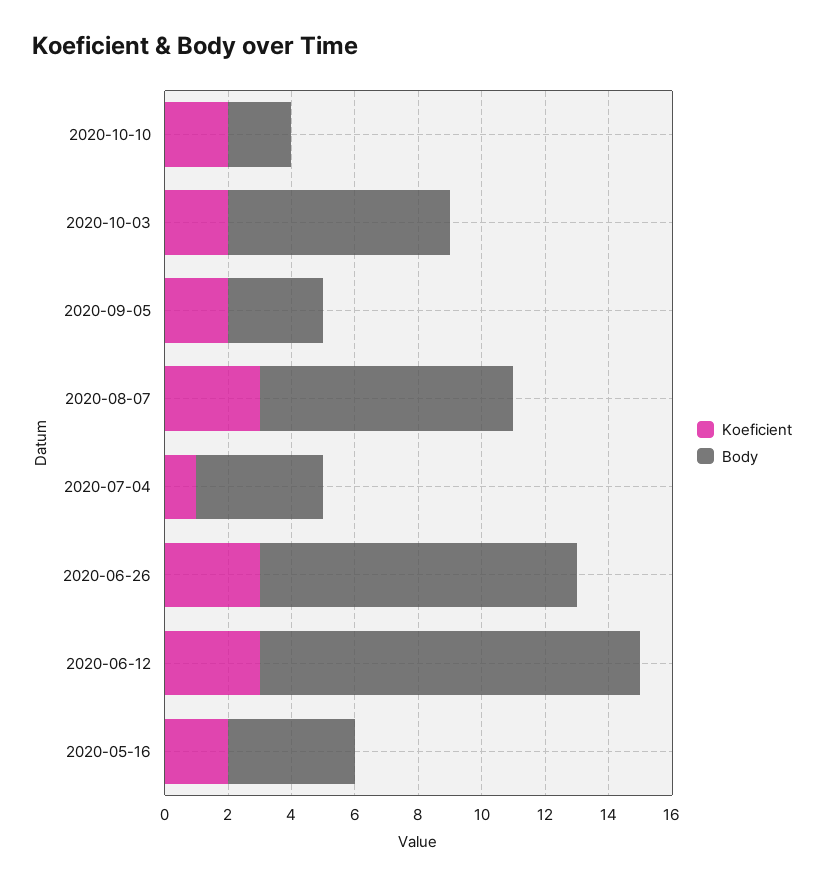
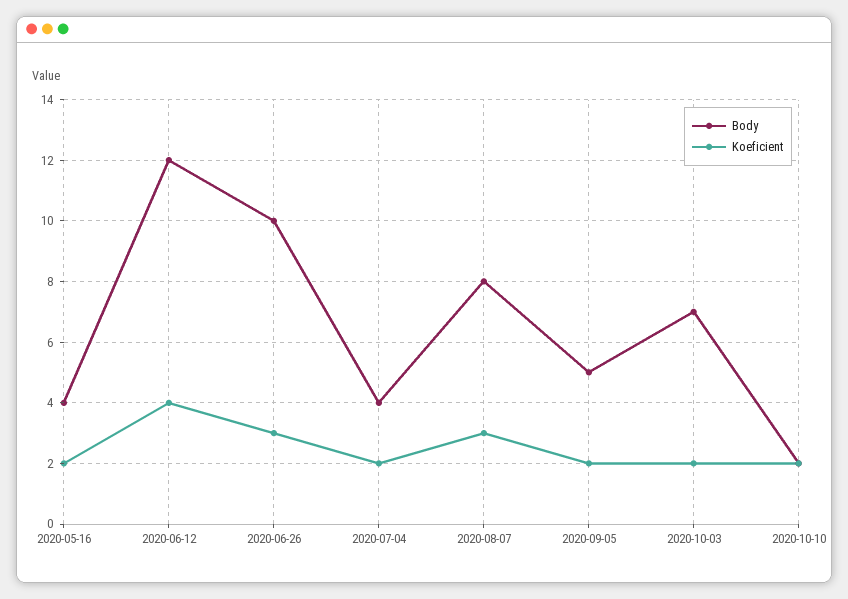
  {
    "Koeficient": {
      "2020-10-10": 2,
      "2020-10-03": 2,
      "2020-09-05": 2,
      "2020-08-07": 3,
-     "2020-07-04": 1,
+     "2020-07-04": 2,
      "2020-06-26": 3,
-     "2020-06-12": 3,
+     "2020-06-12": 4,
      "2020-05-16": 2
    },
    "Body": {
      "2020-10-10": 2,
      "2020-10-03": 7,
-     "2020-09-05": 3,
+     "2020-09-05": 5,
      "2020-08-07": 8,
      "2020-07-04": 4,
      "2020-06-26": 10,
      "2020-06-12": 12,
      "2020-05-16": 4
    }
  }

